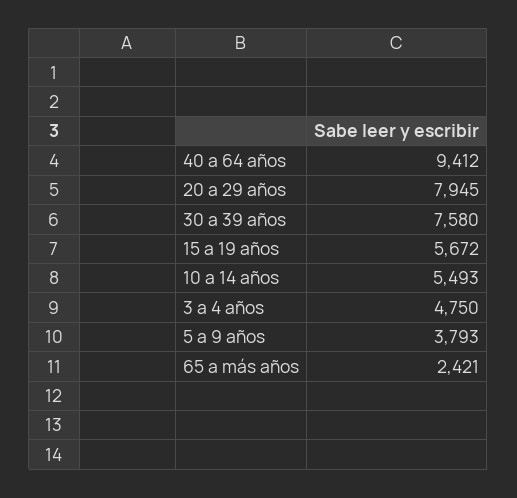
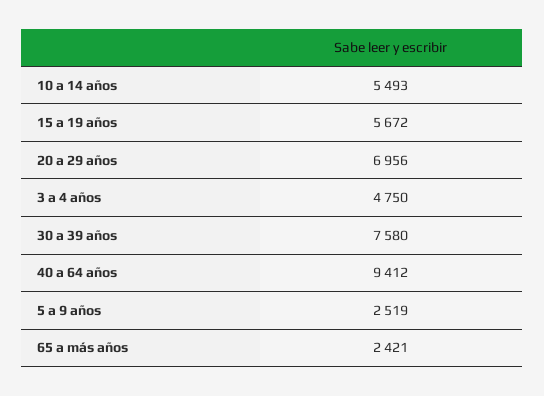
  {
    "40 a 64 años": 9412,
-   "20 a 29 años": 7945,
+   "20 a 29 años": 6956,
    "30 a 39 años": 7580,
    "15 a 19 años": 5672,
    "10 a 14 años": 5493,
    "3 a 4 años": 4750,
-   "5 a 9 años": 3793,
+   "5 a 9 años": 2519,
    "65 a más años": 2421
  }

